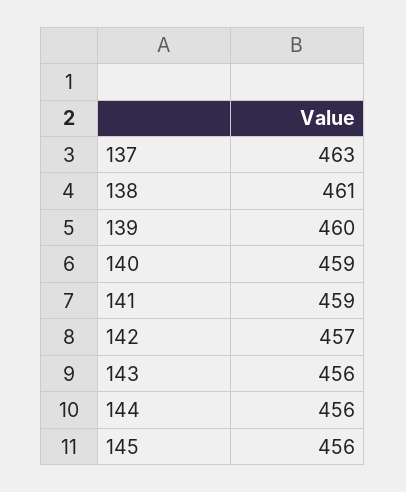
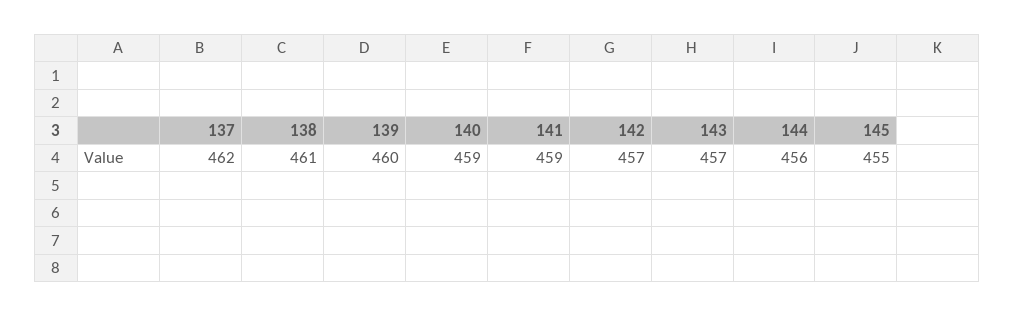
  {
-   "137": 463,
+   "137": 462,
    "138": 461,
    "139": 460,
    "140": 459,
    "141": 459,
    "142": 457,
-   "143": 456,
+   "143": 457,
    "144": 456,
-   "145": 456
+   "145": 455
  }

